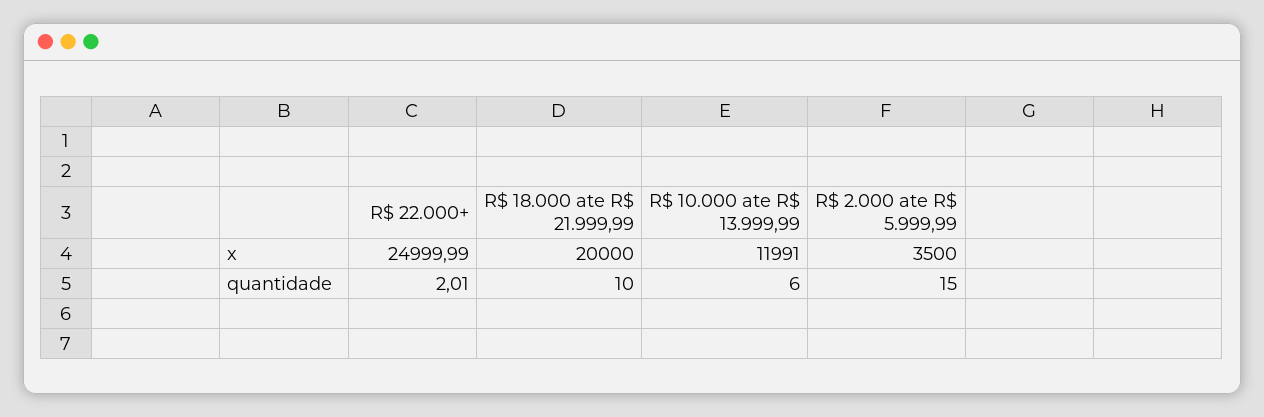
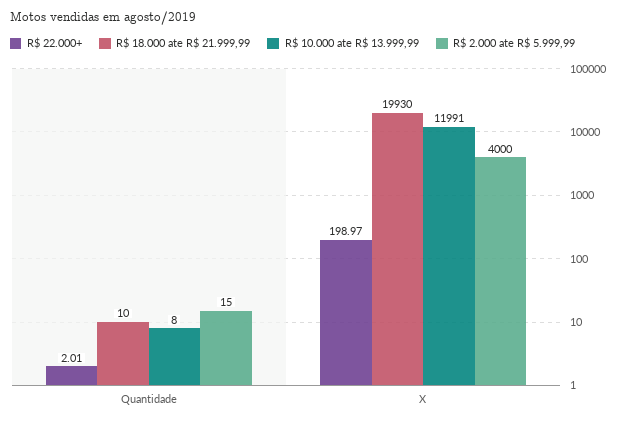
  {
    "R$ 22.000+": {
-     "x": 24999.99,
+     "x": 198.97,
      "quantidade": 2.01
    },
    "R$ 18.000 ate R$ 21.999,99": {
-     "x": 20000,
+     "x": 19930,
      "quantidade": 10
    },
    "R$ 10.000 ate R$ 13.999,99": {
      "x": 11991,
-     "quantidade": 6
+     "quantidade": 8
    },
    "R$ 2.000 ate R$ 5.999,99": {
-     "x": 3500,
+     "x": 4000,
      "quantidade": 15
    }
  }

